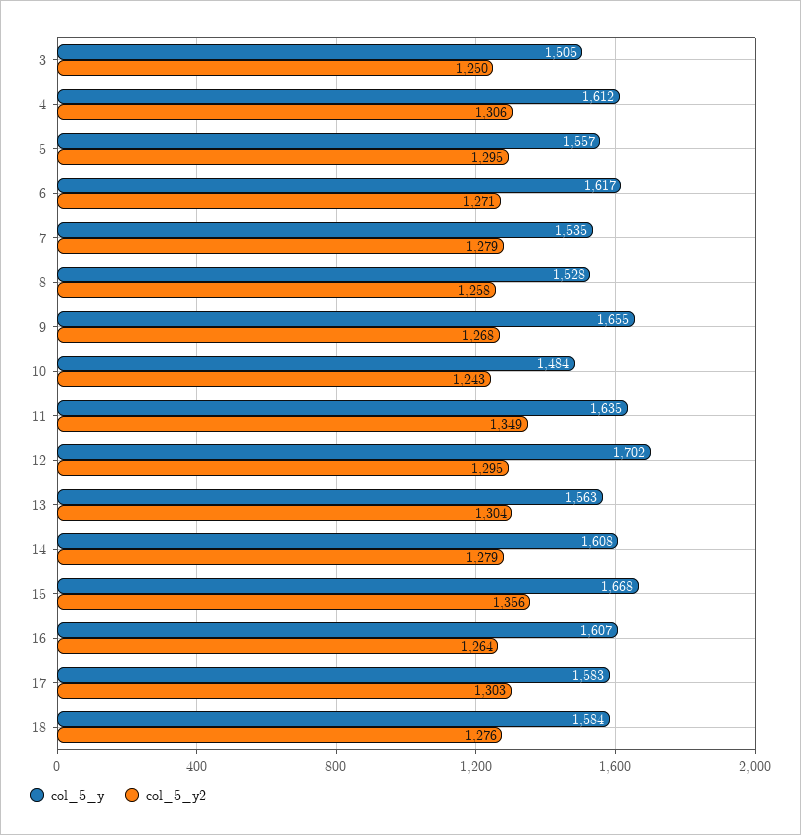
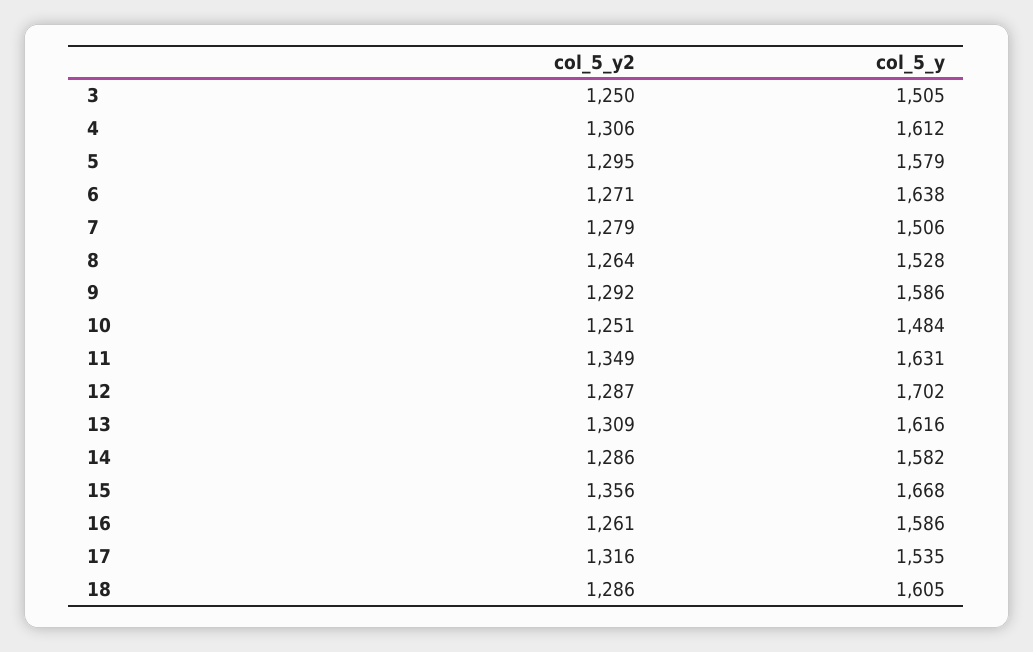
  {
    "col_5_y": {
      "3": 1505,
      "4": 1612,
-     "5": 1557,
+     "5": 1579,
-     "6": 1617,
+     "6": 1638,
-     "7": 1535,
+     "7": 1506,
      "8": 1528,
-     "9": 1655,
+     "9": 1586,
      "10": 1484,
-     "11": 1635,
+     "11": 1631,
      "12": 1702,
-     "13": 1563,
+     "13": 1616,
-     "14": 1608,
+     "14": 1582,
      "15": 1668,
-     "16": 1607,
+     "16": 1586,
-     "17": 1583,
+     "17": 1535,
-     "18": 1584
+     "18": 1605
    },
    "col_5_y2": {
      "3": 1250,
      "4": 1306,
      "5": 1295,
      "6": 1271,
      "7": 1279,
-     "8": 1258,
+     "8": 1264,
-     "9": 1268,
+     "9": 1292,
-     "10": 1243,
+     "10": 1251,
      "11": 1349,
-     "12": 1295,
+     "12": 1287,
-     "13": 1304,
+     "13": 1309,
-     "14": 1279,
+     "14": 1286,
      "15": 1356,
-     "16": 1264,
+     "16": 1261,
-     "17": 1303,
+     "17": 1316,
-     "18": 1276
+     "18": 1286
    }
  }

